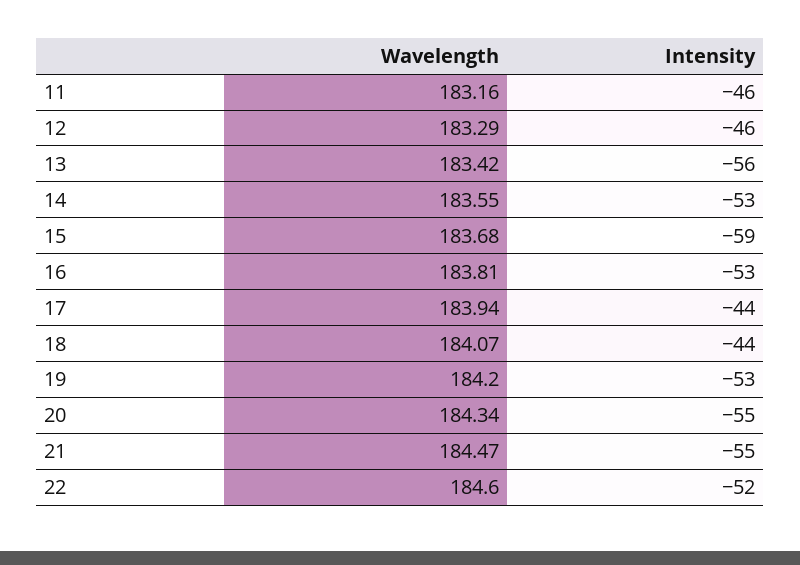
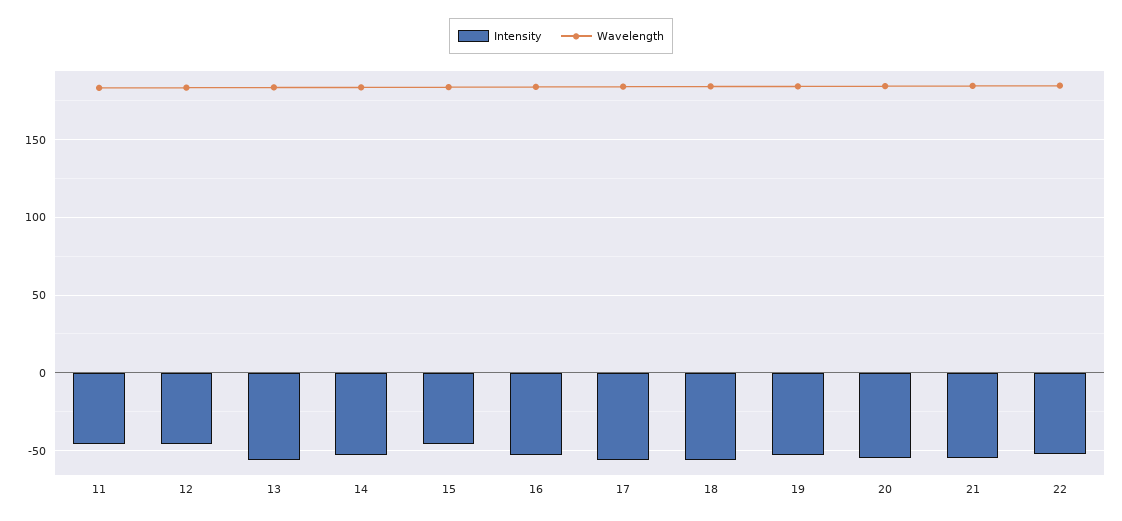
  {
    "Wavelength": {
      "11": 183.16,
      "12": 183.29,
      "13": 183.42,
      "14": 183.55,
      "15": 183.68,
      "16": 183.81,
      "17": 183.94,
      "18": 184.07,
      "19": 184.2,
      "20": 184.34,
      "21": 184.47,
      "22": 184.6
    },
    "Intensity": {
      "11": -46,
      "12": -46,
      "13": -56,
      "14": -53,
-     "15": -59,
+     "15": -45,
      "16": -53,
-     "17": -44,
+     "17": -55,
-     "18": -44,
+     "18": -55,
      "19": -53,
      "20": -55,
      "21": -55,
      "22": -52
    }
  }

